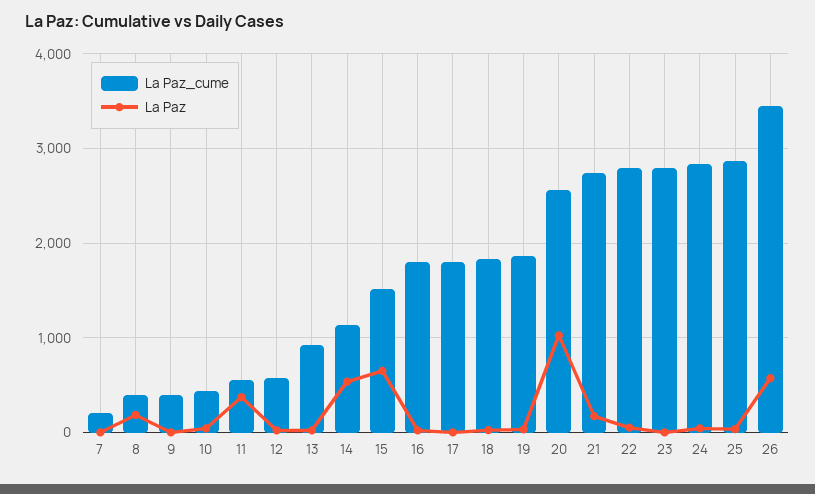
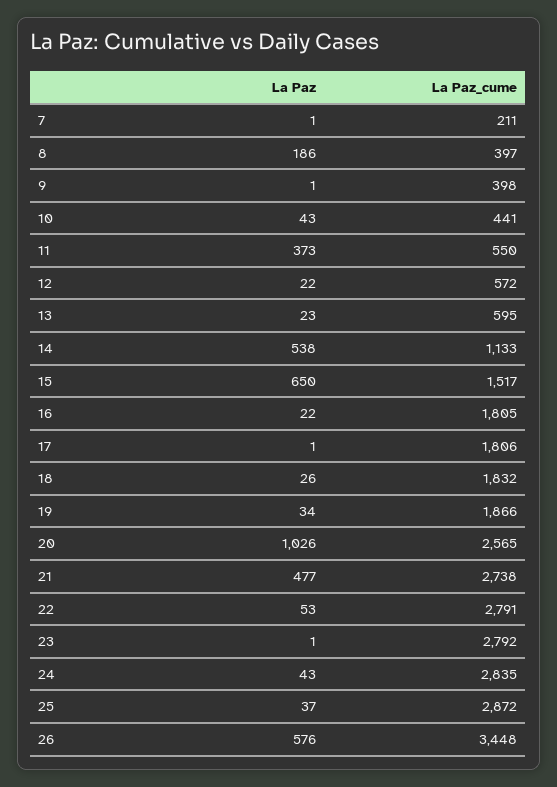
  {
    "La Paz_cume": {
      "7": 211,
      "8": 397,
      "9": 398,
      "10": 441,
      "11": 550,
      "12": 572,
-     "13": 900,
+     "13": 595,
      "14": 1133,
      "15": 1517,
      "16": 1805,
      "17": 1806,
      "18": 1832,
      "19": 1866,
      "20": 2565,
      "21": 2738,
      "22": 2791,
      "23": 2792,
      "24": 2835,
      "25": 2872,
      "26": 3448
    },
    "La Paz": {
      "7": 1,
      "8": 186,
      "9": 1,
      "10": 43,
      "11": 373,
      "12": 22,
      "13": 23,
      "14": 538,
      "15": 650,
      "16": 22,
      "17": 1,
      "18": 26,
      "19": 34,
      "20": 1026,
-     "21": 200,
+     "21": 477,
      "22": 53,
      "23": 1,
      "24": 43,
      "25": 37,
      "26": 576
    }
  }

